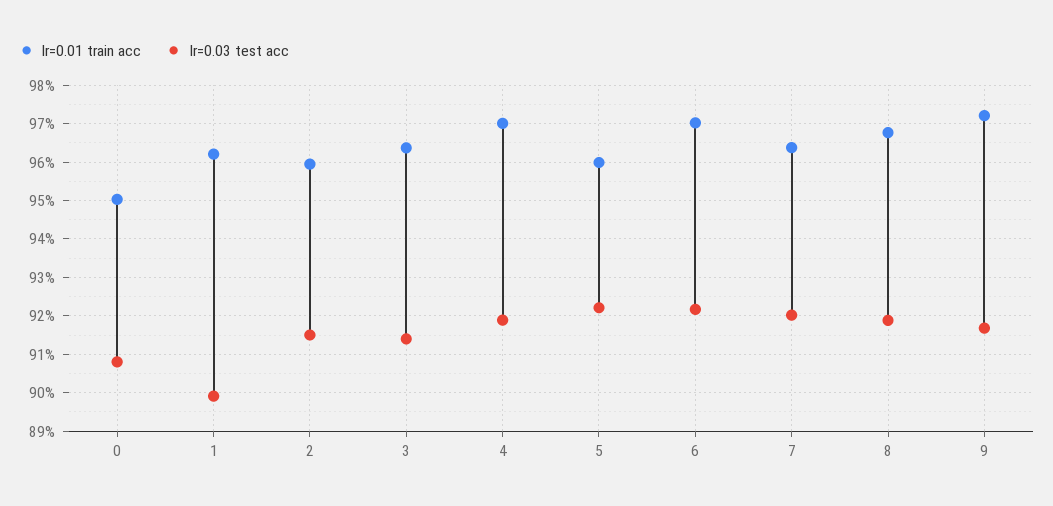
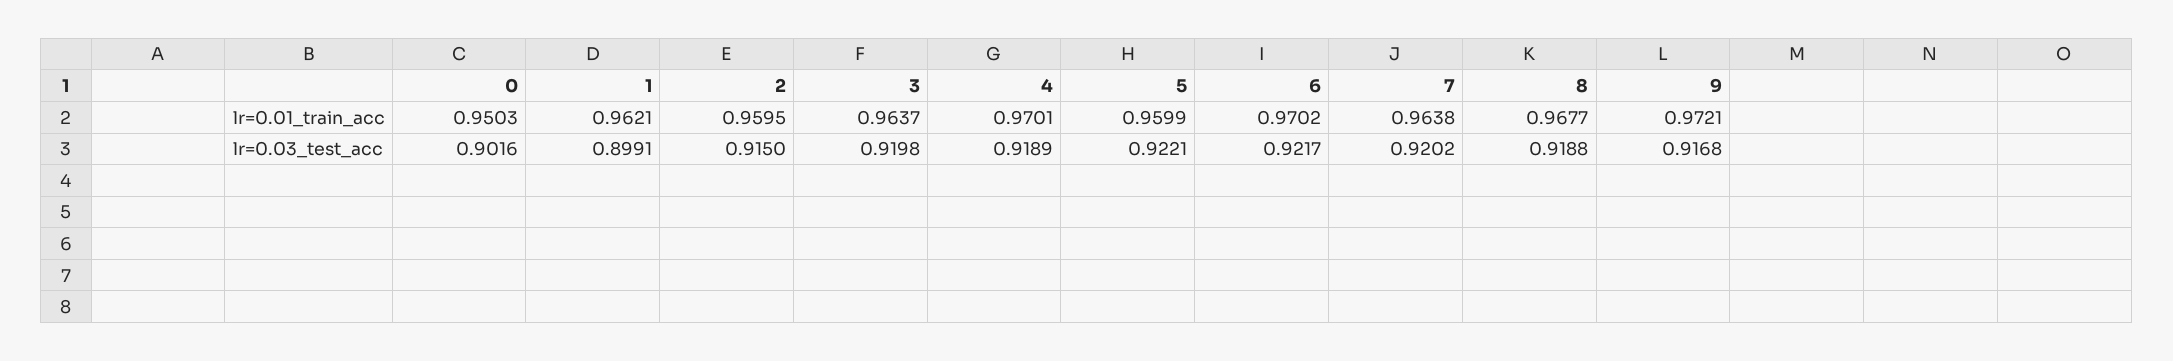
  {
    "lr=0.01 train acc": {
      "0": 0.9503,
      "1": 0.9621,
      "2": 0.9595,
      "3": 0.9637,
      "4": 0.9701,
      "5": 0.9599,
      "6": 0.9702,
      "7": 0.9638,
      "8": 0.9677,
      "9": 0.9721
    },
    "lr=0.03 test acc": {
-     "0": 0.908,
+     "0": 0.9016,
      "1": 0.8991,
      "2": 0.915,
-     "3": 0.914,
+     "3": 0.9198,
      "4": 0.9189,
      "5": 0.9221,
      "6": 0.9217,
      "7": 0.9202,
      "8": 0.9188,
      "9": 0.9168
    }
  }

